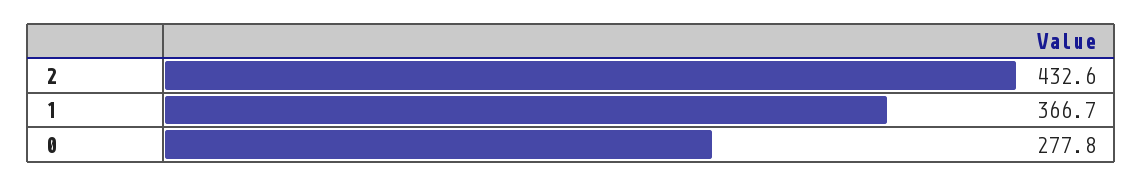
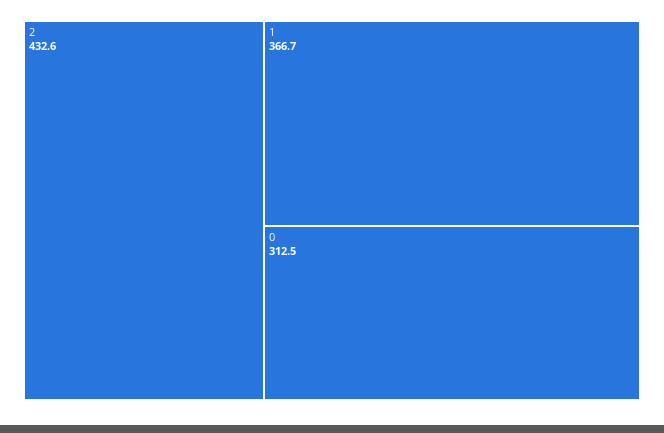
  {
    "2": 432.6,
    "1": 366.7,
-   "0": 277.8
+   "0": 312.5
  }

